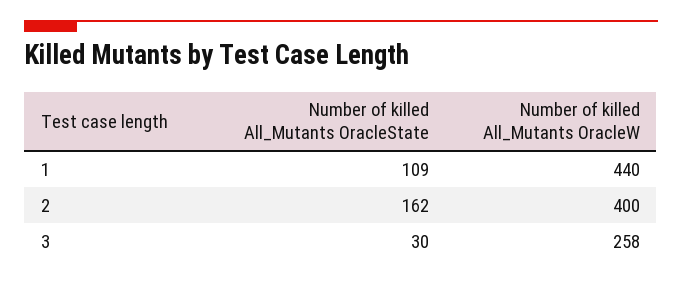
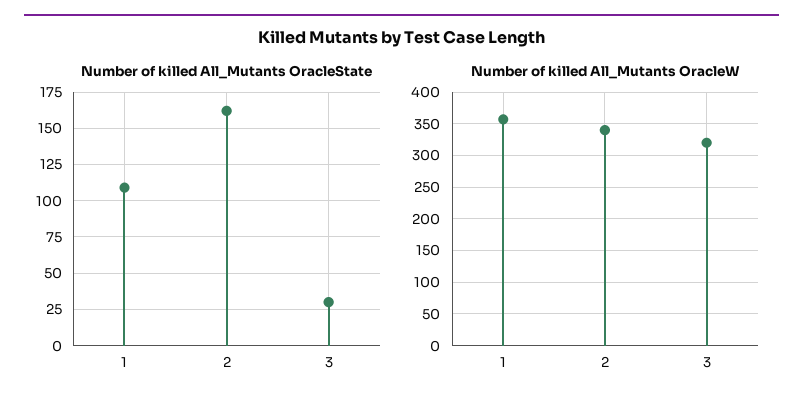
  {
    "Number of killed All_Mutants OracleState": {
      "1": 109,
      "2": 162,
      "3": 30
    },
    "Number of killed All_Mutants OracleW": {
-     "1": 440,
+     "1": 360,
-     "2": 400,
+     "2": 340,
-     "3": 258
+     "3": 320
    }
  }

